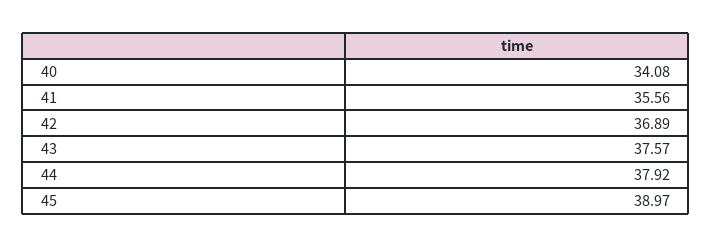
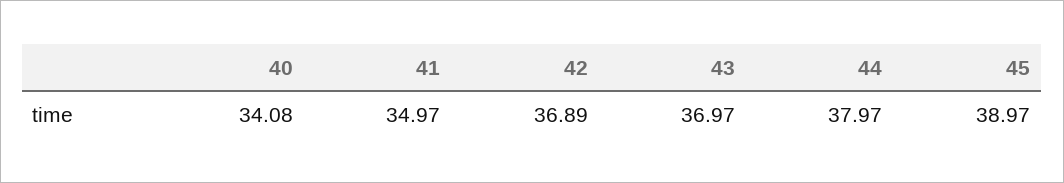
  {
    "40": 34.08,
-   "41": 35.56,
+   "41": 34.97,
    "42": 36.89,
-   "43": 37.57,
+   "43": 36.97,
-   "44": 37.92,
+   "44": 37.97,
    "45": 38.97
  }

